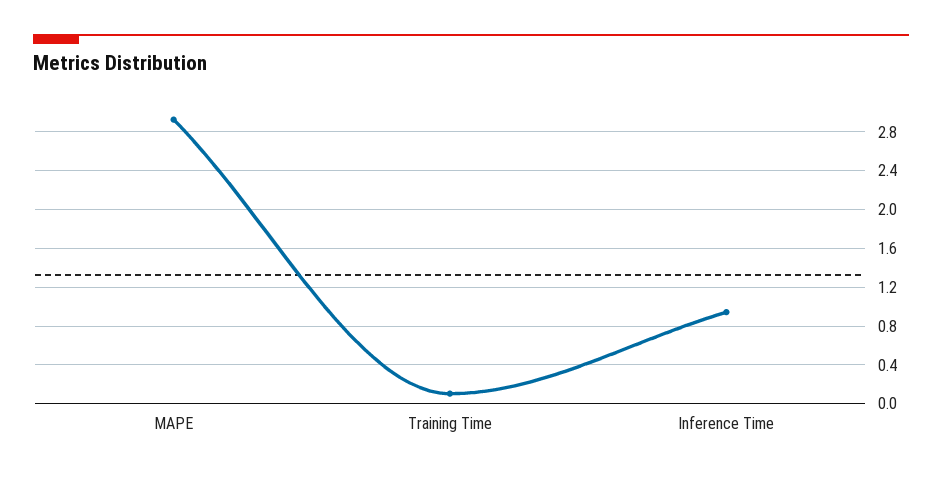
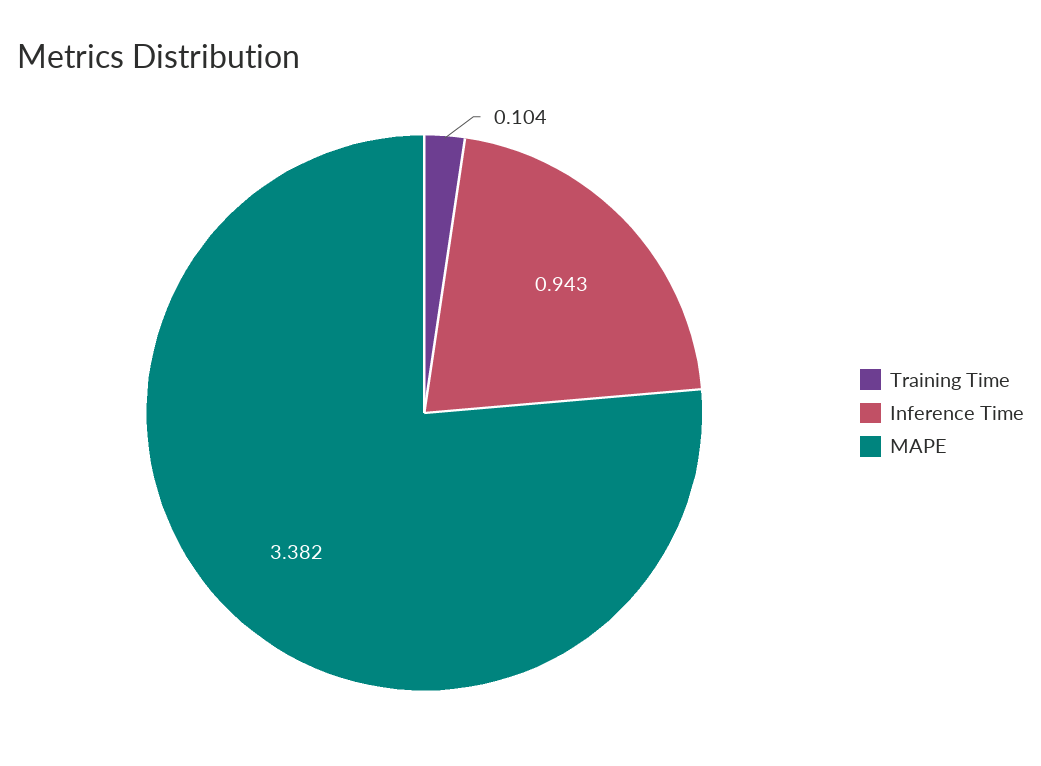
  {
-   "MAPE": 2.9,
+   "MAPE": 3.382,
    "Training Time": 0.104,
    "Inference Time": 0.943
  }

